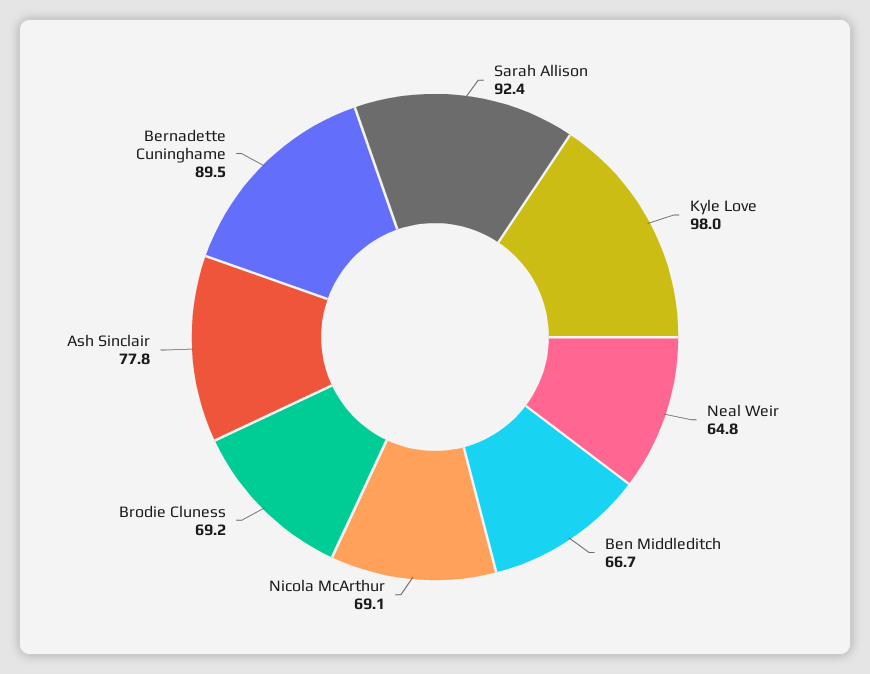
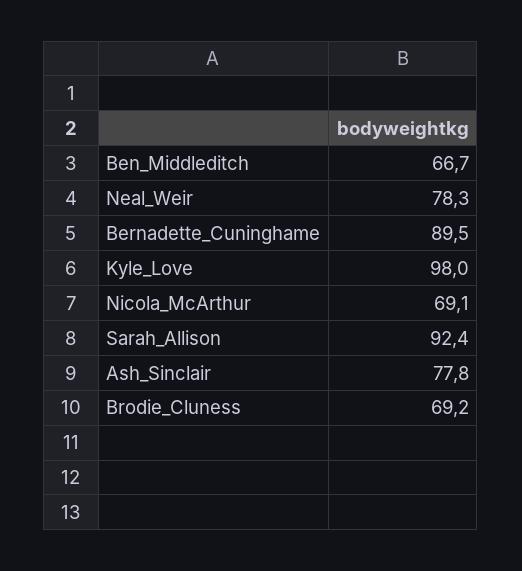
  {
    "Sarah Allison": 92.4,
    "Kyle Love": 98,
-   "Neal Weir": 64.8,
+   "Neal Weir": 78.3,
    "Ben Middleditch": 66.7,
    "Nicola McArthur": 69.1,
    "Brodie Cluness": 69.2,
    "Ash Sinclair": 77.8,
    "Bernadette Cuninghame": 89.5
  }

